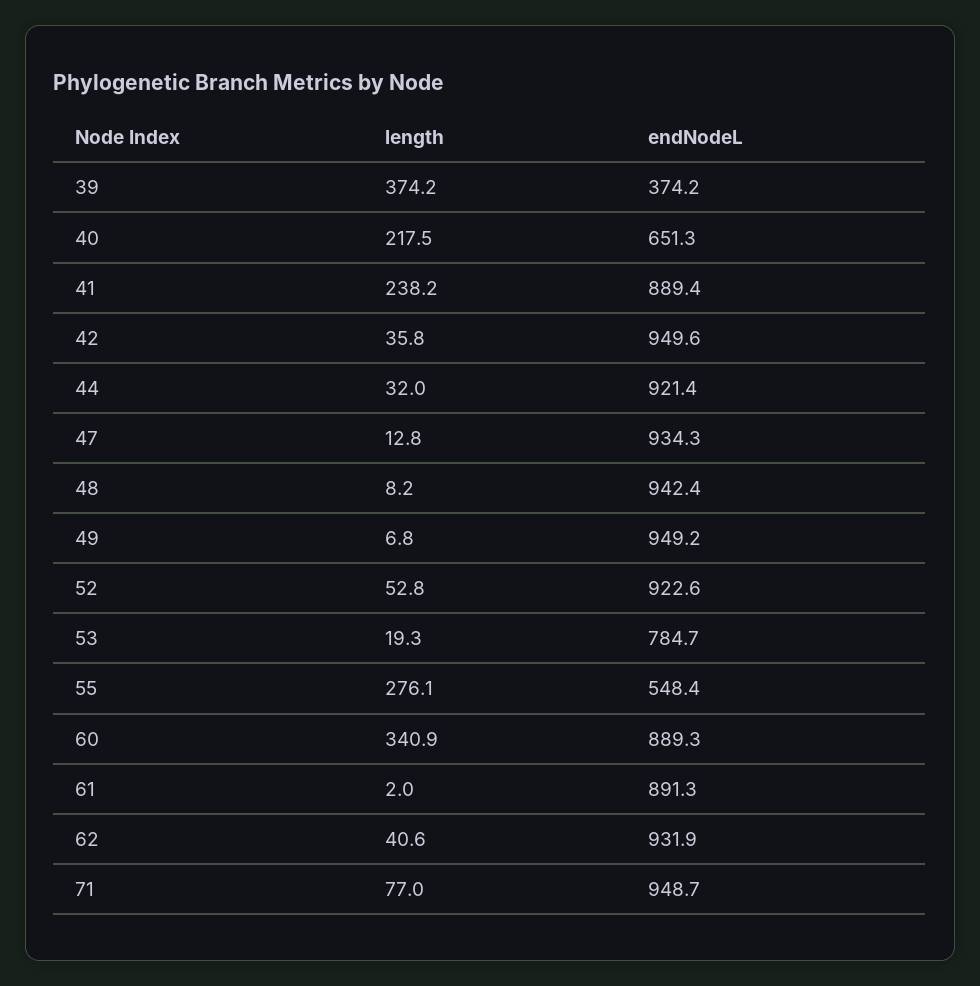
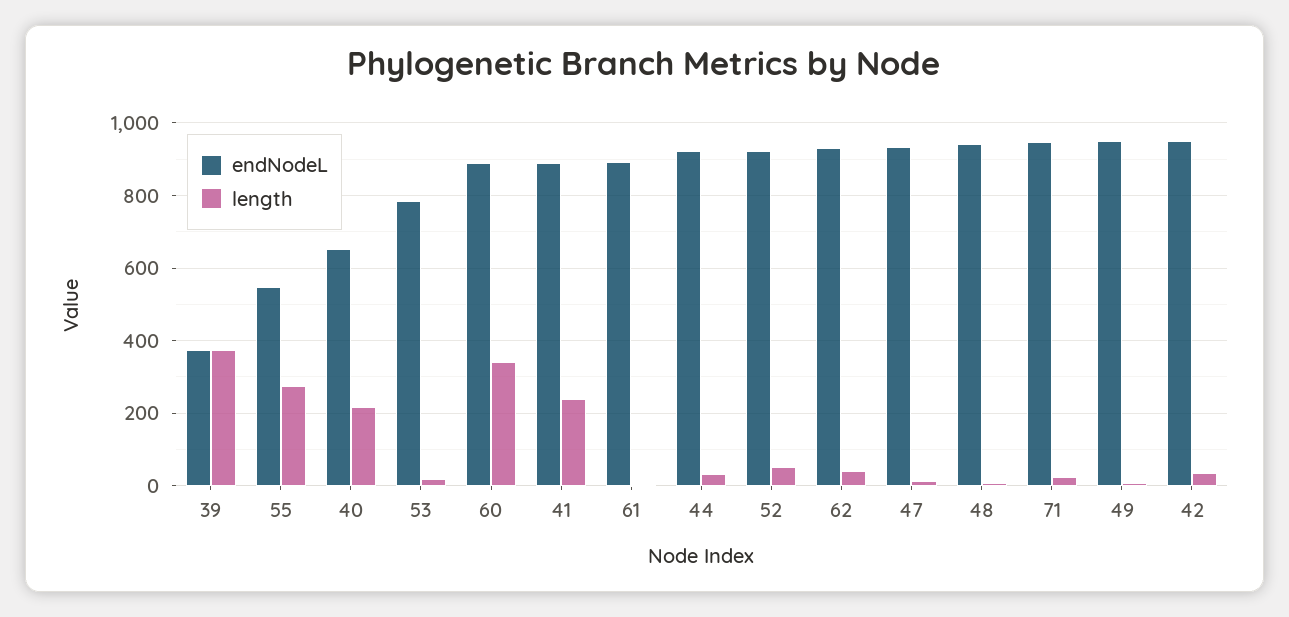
  {
    "length": {
      "39": 374.2,
      "40": 217.5,
      "41": 238.2,
      "42": 35.8,
      "44": 32,
      "47": 12.8,
      "48": 8.2,
      "49": 6.8,
      "52": 52.8,
      "53": 19.3,
      "55": 276.1,
      "60": 340.9,
      "61": 2,
      "62": 40.6,
-     "71": 77
+     "71": 20
    },
    "endNodeL": {
      "39": 374.2,
      "40": 651.3,
      "41": 889.4,
      "42": 949.6,
      "44": 921.4,
      "47": 934.3,
      "48": 942.4,
      "49": 949.2,
      "52": 922.6,
      "53": 784.7,
      "55": 548.4,
      "60": 889.3,
      "61": 891.3,
      "62": 931.9,
      "71": 948.7
    }
  }

